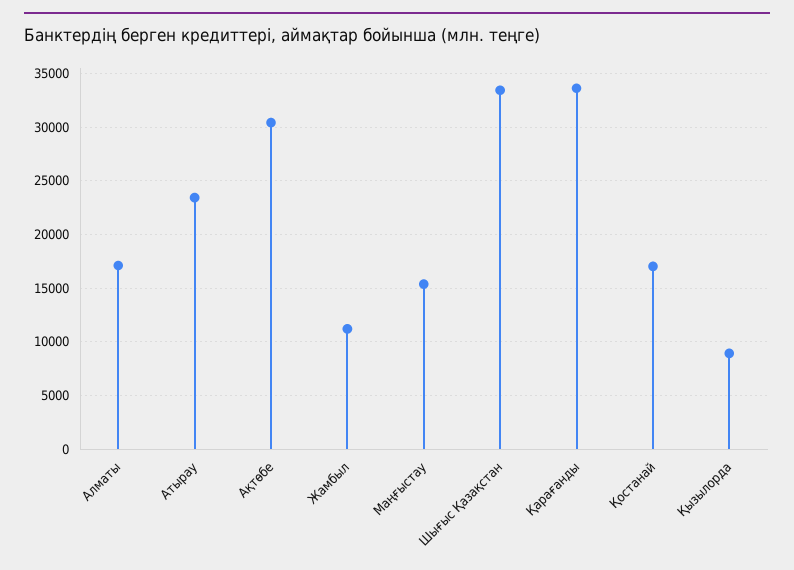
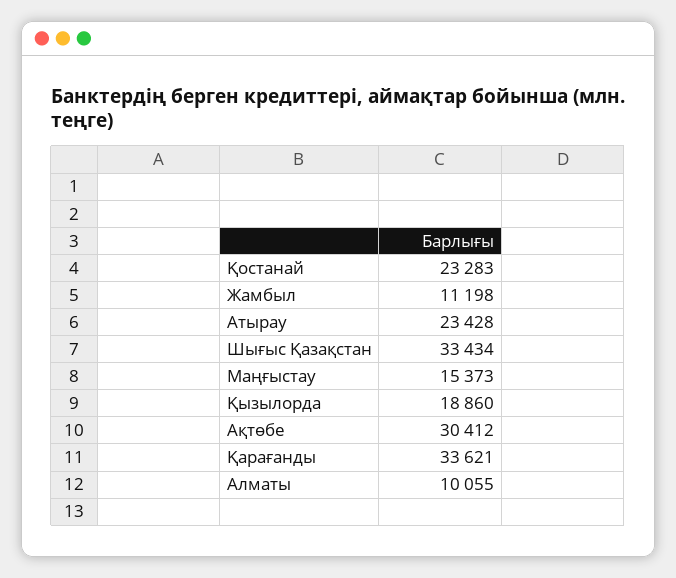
  {
-   "Алматы": 17000,
+   "Алматы": 10055,
    "Атырау": 23428,
    "Ақтөбе": 30412,
    "Жамбыл": 11198,
    "Маңғыстау": 15373,
    "Шығыс Қазақстан": 33434,
    "Қарағанды": 33621,
-   "Қостанай": 17000,
+   "Қостанай": 23283,
-   "Қызылорда": 9000
+   "Қызылорда": 18860
  }

